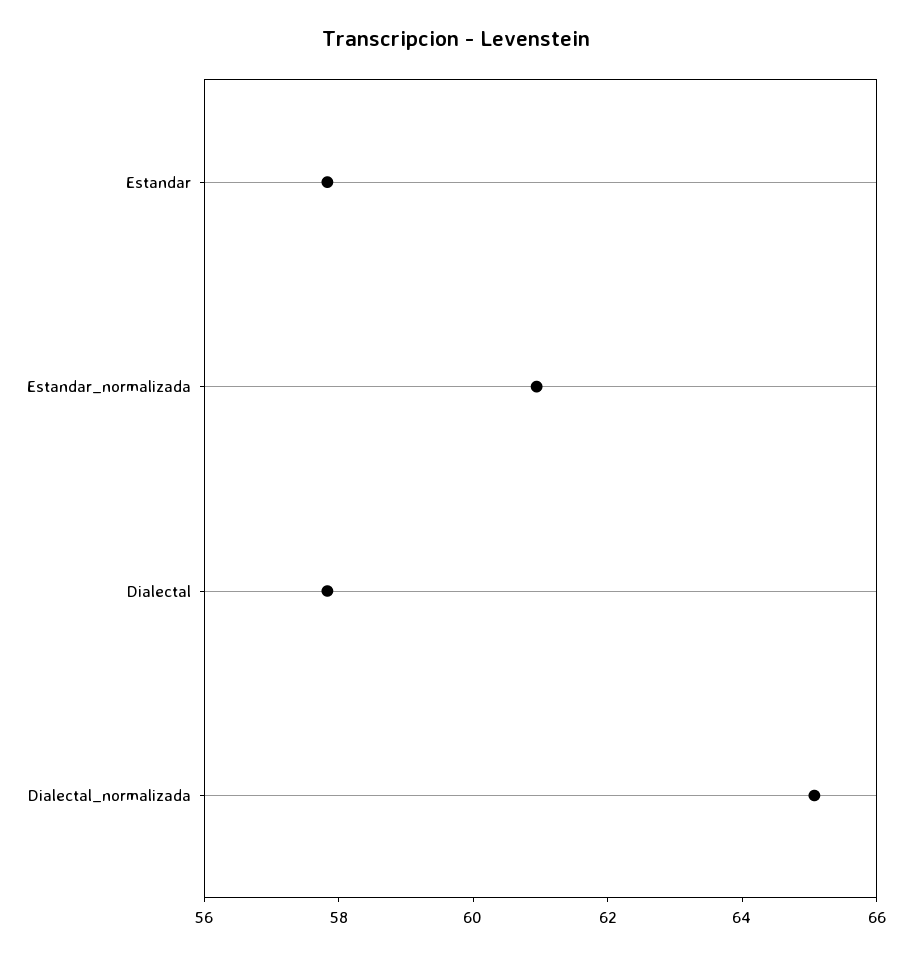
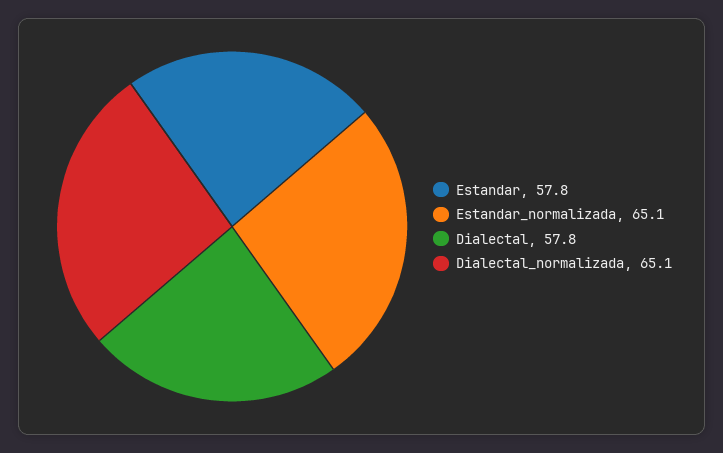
  {
    "Estandar": 57.8,
-   "Estandar_normalizada": 61,
+   "Estandar_normalizada": 65.1,
    "Dialectal": 57.8,
    "Dialectal_normalizada": 65.1
  }

